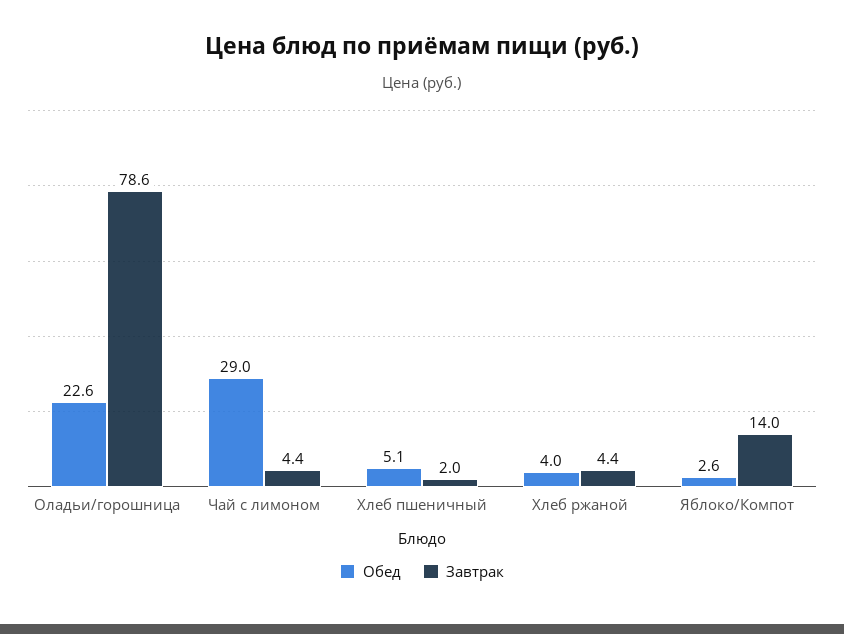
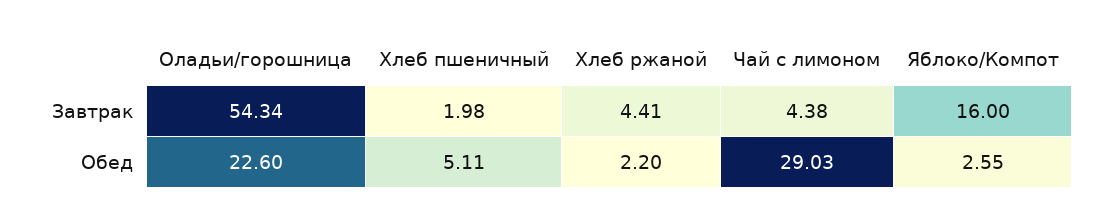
  {
    "Обед": {
      "Оладьи/горошница": 22.6,
      "Чай с лимоном": 29.03,
      "Хлеб пшеничный": 5.11,
-     "Хлеб ржаной": 4,
+     "Хлеб ржаной": 2.2,
      "Яблоко/Компот": 2.55
    },
    "Завтрак": {
-     "Оладьи/горошница": 78.6,
+     "Оладьи/горошница": 54.34,
      "Чай с лимоном": 4.38,
      "Хлеб пшеничный": 1.98,
      "Хлеб ржаной": 4.41,
-     "Яблоко/Компот": 14
+     "Яблоко/Компот": 16
    }
  }

